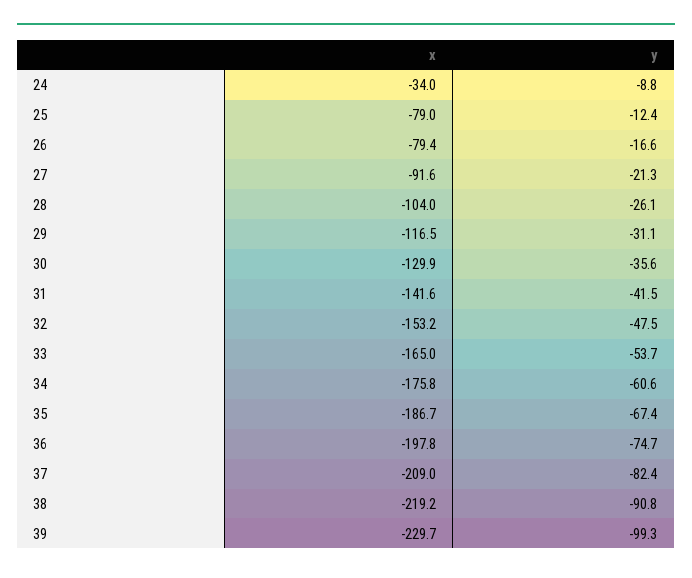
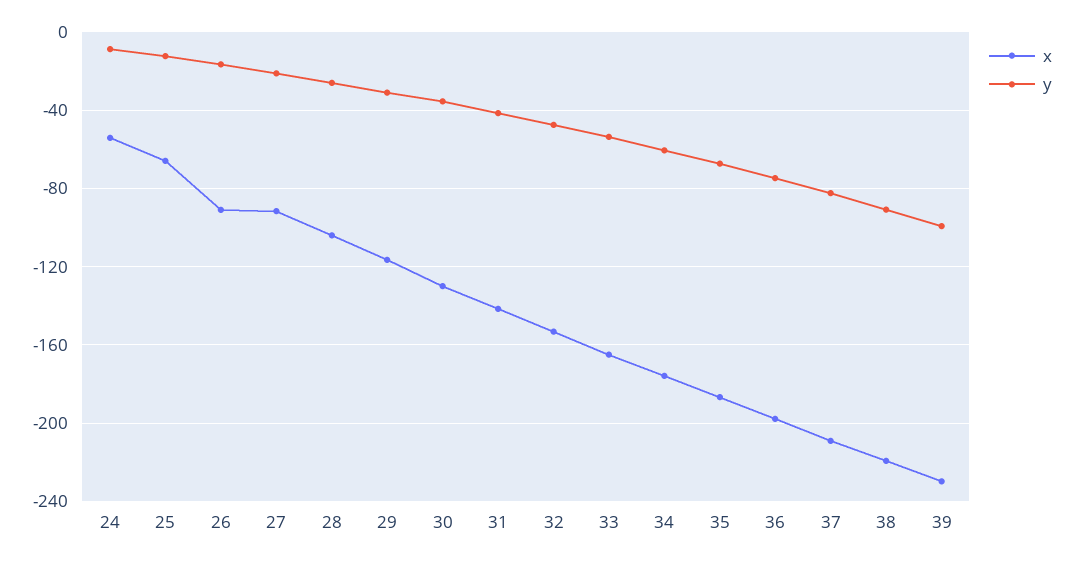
  {
    "x": {
-     "24": -34,
+     "24": -55,
-     "25": -79,
+     "25": -65,
-     "26": -79.4,
+     "26": -90,
      "27": -91.6,
      "28": -104,
      "29": -116.5,
      "30": -129.9,
      "31": -141.6,
      "32": -153.2,
      "33": -165,
      "34": -175.8,
      "35": -186.7,
      "36": -197.8,
      "37": -209,
      "38": -219.2,
      "39": -229.7
    },
    "y": {
      "24": -8.8,
      "25": -12.4,
      "26": -16.6,
      "27": -21.3,
      "28": -26.1,
      "29": -31.1,
      "30": -35.6,
      "31": -41.5,
      "32": -47.5,
      "33": -53.7,
      "34": -60.6,
      "35": -67.4,
      "36": -74.7,
      "37": -82.4,
      "38": -90.8,
      "39": -99.3
    }
  }

